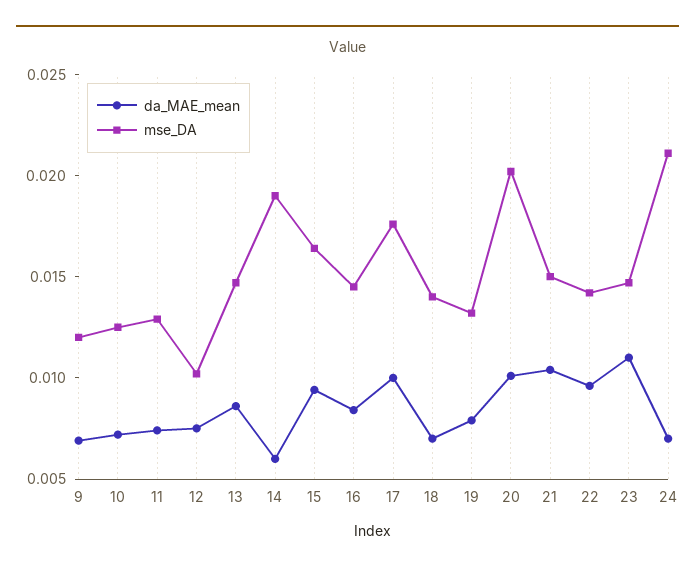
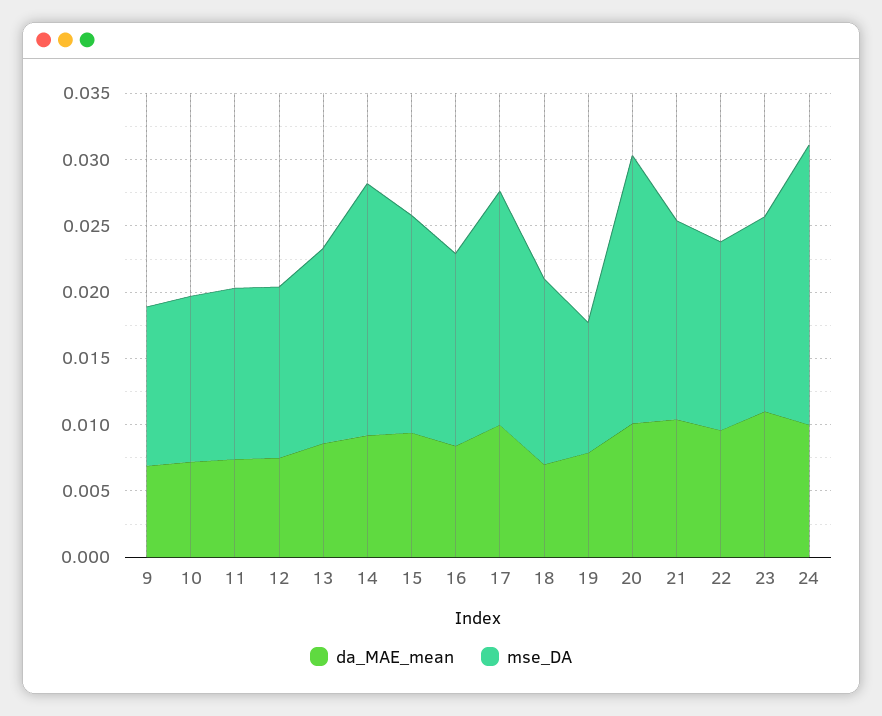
  {
    "da_MAE_mean": {
      "9": 0.007,
      "10": 0.007,
      "11": 0.007,
      "12": 0.008,
      "13": 0.009,
-     "14": 0.006,
+     "14": 0.009,
      "15": 0.009,
      "16": 0.008,
      "17": 0.01,
      "18": 0.007,
      "19": 0.008,
      "20": 0.01,
      "21": 0.01,
      "22": 0.01,
      "23": 0.011,
-     "24": 0.007
+     "24": 0.01
    },
    "mse_DA": {
      "9": 0.012,
      "10": 0.013,
      "11": 0.013,
-     "12": 0.01,
+     "12": 0.013,
      "13": 0.015,
      "14": 0.019,
      "15": 0.016,
      "16": 0.015,
      "17": 0.018,
      "18": 0.014,
-     "19": 0.013,
+     "19": 0.01,
      "20": 0.02,
      "21": 0.015,
      "22": 0.014,
      "23": 0.015,
      "24": 0.021
    }
  }

